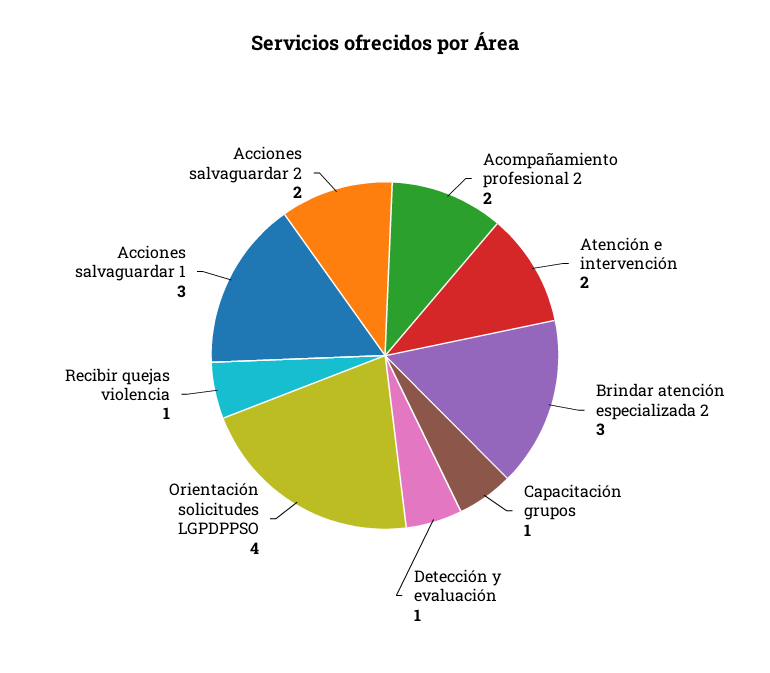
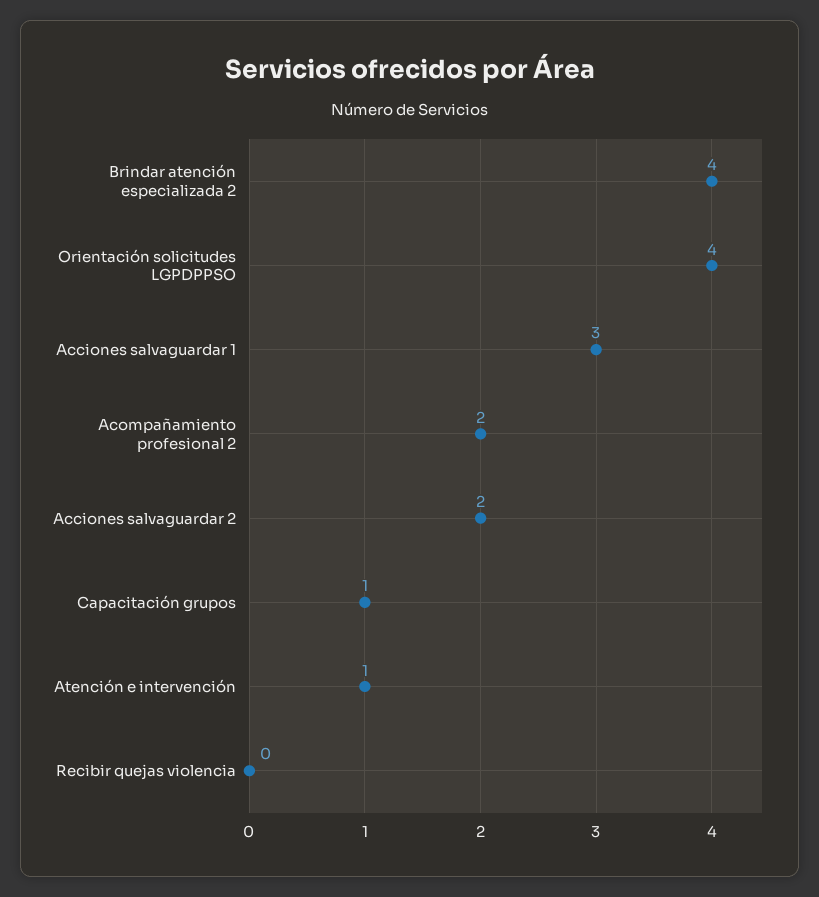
  {
    "Acompañamiento profesional 2": 2,
-   "Atención e intervención": 2,
+   "Atención e intervención": 1,
-   "Brindar atención especializada 2": 3,
+   "Brindar atención especializada 2": 4,
    "Capacitación grupos": 1,
-   "Detección y evaluación": 1,
    "Orientación solicitudes LGPDPPSO": 4,
-   "Recibir quejas violencia": 1,
+   "Recibir quejas violencia": 0,
    "Acciones salvaguardar 1": 3,
    "Acciones salvaguardar 2": 2
  }

